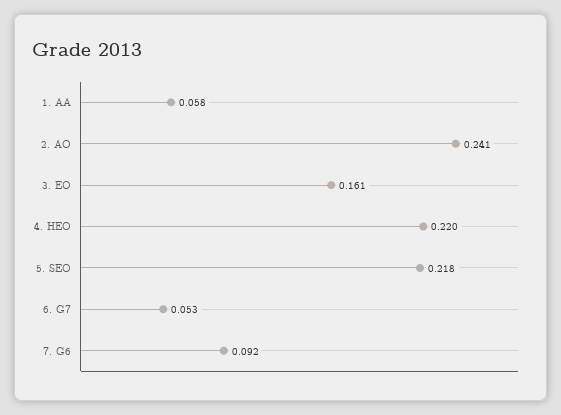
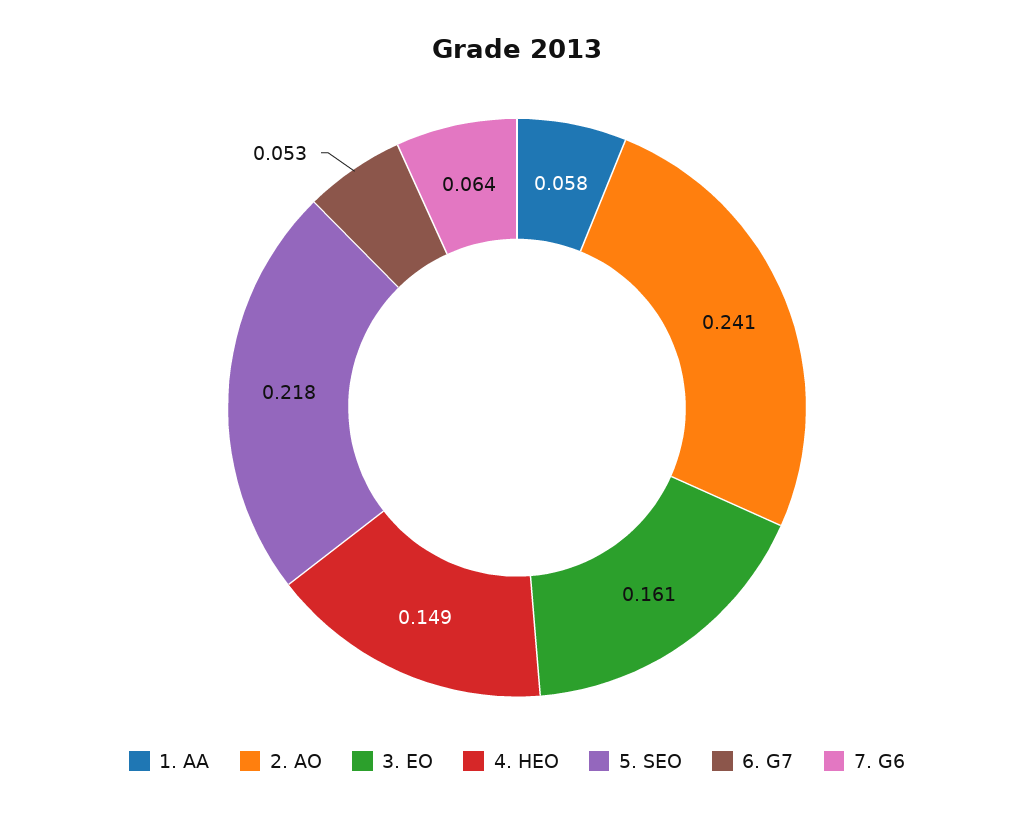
  {
    "1. AA": 0.058,
    "2. AO": 0.241,
    "3. EO": 0.161,
-   "4. HEO": 0.22,
+   "4. HEO": 0.149,
    "5. SEO": 0.218,
    "6. G7": 0.053,
-   "7. G6": 0.092
+   "7. G6": 0.064
  }

